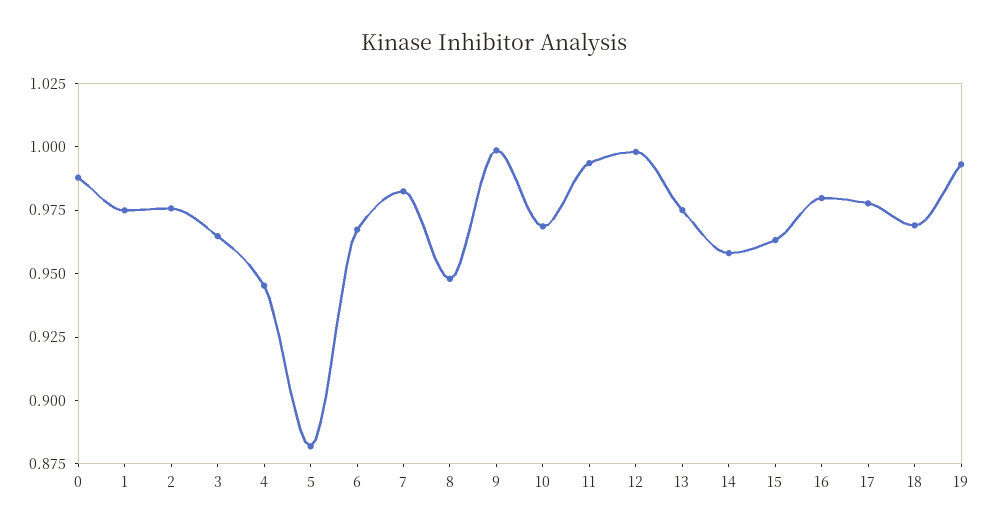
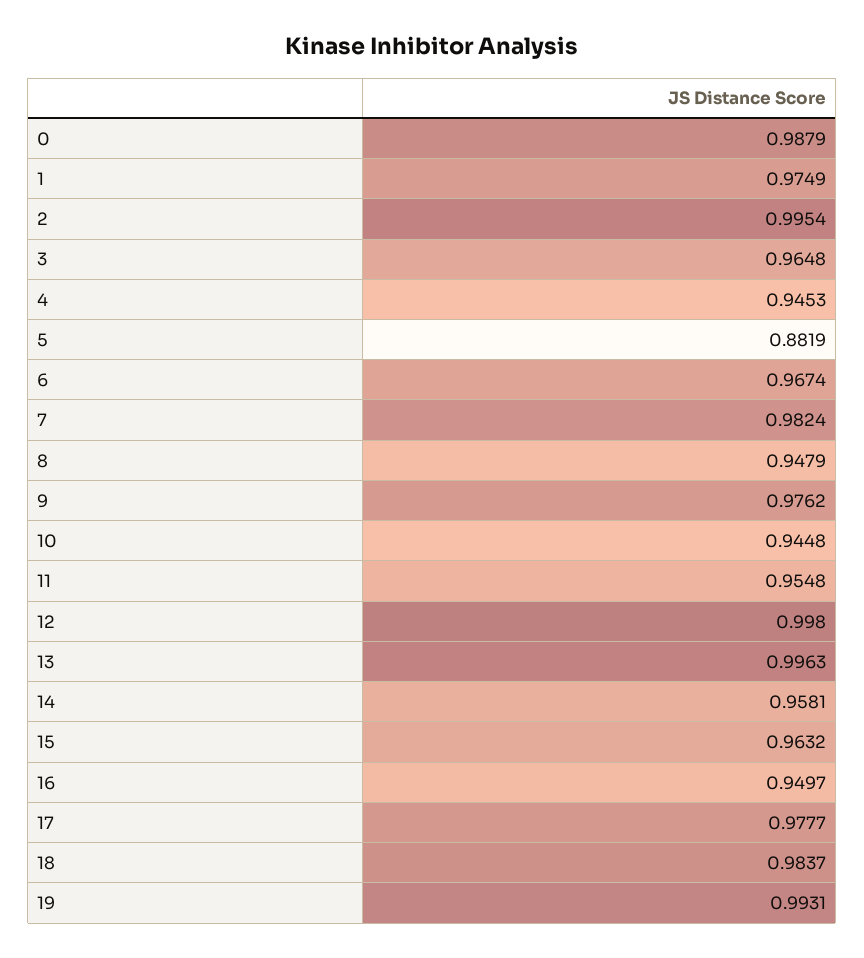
  {
    "0": 0.9879,
    "1": 0.9749,
-   "2": 0.975,
+   "2": 0.9954,
    "3": 0.9648,
    "4": 0.9453,
    "5": 0.8819,
    "6": 0.9674,
    "7": 0.9824,
    "8": 0.9479,
-   "9": 1,
+   "9": 0.9762,
-   "10": 0.97,
+   "10": 0.9448,
-   "11": 0.995,
+   "11": 0.9548,
    "12": 0.998,
-   "13": 0.975,
+   "13": 0.9963,
    "14": 0.9581,
    "15": 0.9632,
-   "16": 0.98,
+   "16": 0.9497,
    "17": 0.9777,
-   "18": 0.97,
+   "18": 0.9837,
    "19": 0.9931
  }

